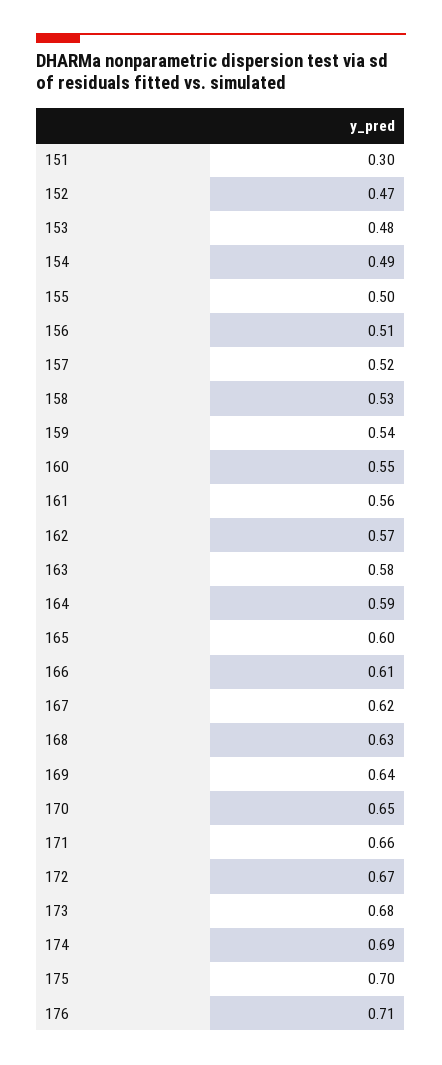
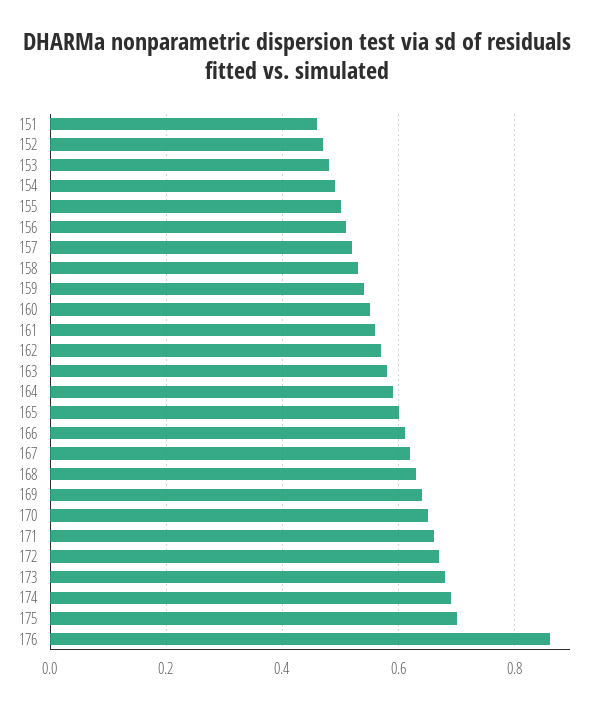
  {
-   "151": 0.3,
+   "151": 0.45,
    "152": 0.47,
    "153": 0.48,
    "154": 0.49,
    "155": 0.5,
    "156": 0.51,
    "157": 0.52,
    "158": 0.53,
    "159": 0.54,
    "160": 0.55,
    "161": 0.56,
    "162": 0.57,
    "163": 0.58,
    "164": 0.59,
    "165": 0.6,
    "166": 0.61,
    "167": 0.62,
    "168": 0.63,
    "169": 0.64,
    "170": 0.65,
    "171": 0.66,
    "172": 0.67,
    "173": 0.68,
    "174": 0.69,
    "175": 0.7,
-   "176": 0.71
+   "176": 0.85
  }

